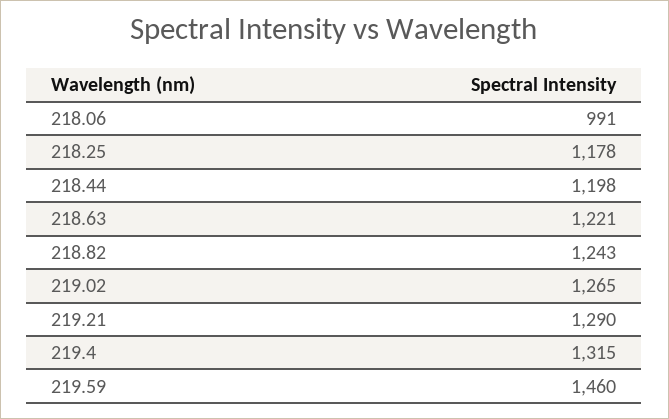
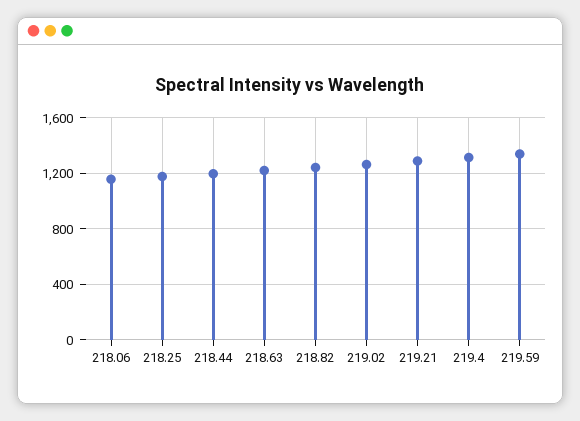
  {
-   "218.06": 991,
+   "218.06": 1150,
    "218.25": 1178,
    "218.44": 1198,
    "218.63": 1221,
    "218.82": 1243,
    "219.02": 1265,
    "219.21": 1290,
    "219.4": 1315,
-   "219.59": 1460
+   "219.59": 1350
  }

